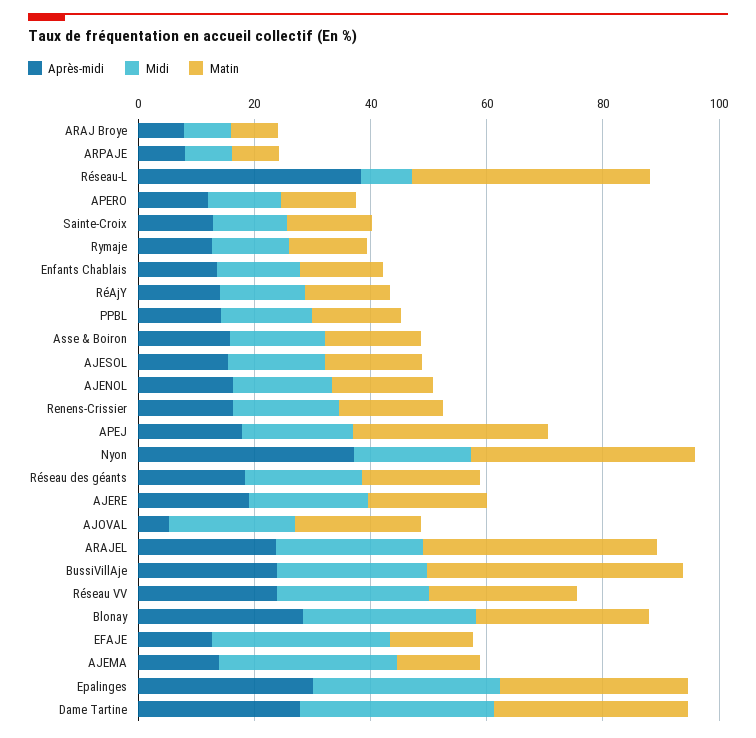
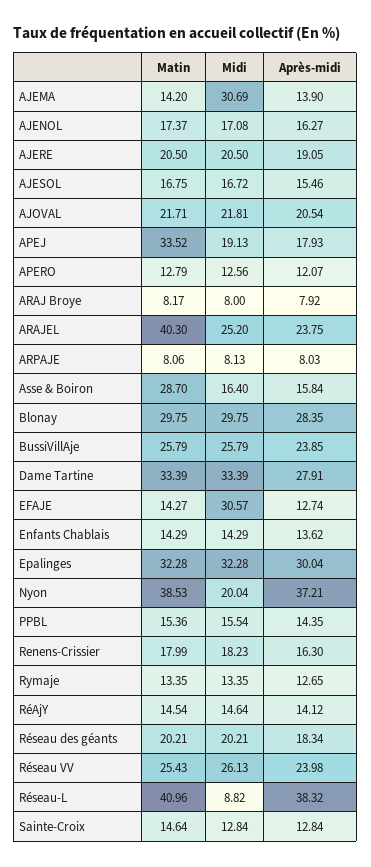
  {
    "Après-midi": {
      "ARAJ Broye": 7.92,
      "ARPAJE": 8.03,
      "Réseau-L": 38.32,
      "APERO": 12.07,
      "Sainte-Croix": 12.84,
      "Rymaje": 12.65,
      "Enfants Chablais": 13.62,
      "RéAjY": 14.12,
      "PPBL": 14.35,
      "Asse & Boiron": 15.84,
      "AJESOL": 15.46,
      "AJENOL": 16.27,
      "Renens-Crissier": 16.3,
      "APEJ": 17.93,
      "Nyon": 37.21,
      "Réseau des géants": 18.34,
      "AJERE": 19.05,
-     "AJOVAL": 5,
+     "AJOVAL": 20.54,
      "ARAJEL": 23.75,
      "BussiVillAje": 23.85,
      "Réseau VV": 23.98,
      "Blonay": 28.35,
      "EFAJE": 12.74,
      "AJEMA": 13.9,
      "Epalinges": 30.04,
      "Dame Tartine": 27.91
    },
    "Midi": {
      "ARAJ Broye": 8,
      "ARPAJE": 8.13,
      "Réseau-L": 8.82,
      "APERO": 12.56,
      "Sainte-Croix": 12.84,
      "Rymaje": 13.35,
      "Enfants Chablais": 14.29,
      "RéAjY": 14.64,
      "PPBL": 15.54,
      "Asse & Boiron": 16.4,
      "AJESOL": 16.72,
      "AJENOL": 17.08,
      "Renens-Crissier": 18.23,
      "APEJ": 19.13,
      "Nyon": 20.04,
      "Réseau des géants": 20.21,
      "AJERE": 20.5,
      "AJOVAL": 21.81,
      "ARAJEL": 25.2,
      "BussiVillAje": 25.79,
      "Réseau VV": 26.13,
      "Blonay": 29.75,
      "EFAJE": 30.57,
      "AJEMA": 30.69,
      "Epalinges": 32.28,
      "Dame Tartine": 33.39
    },
    "Matin": {
      "ARAJ Broye": 8.17,
      "ARPAJE": 8.06,
      "Réseau-L": 40.96,
      "APERO": 12.79,
      "Sainte-Croix": 14.64,
      "Rymaje": 13.35,
      "Enfants Chablais": 14.29,
      "RéAjY": 14.54,
      "PPBL": 15.36,
-     "Asse & Boiron": 15,
+     "Asse & Boiron": 28.7,
      "AJESOL": 16.75,
      "AJENOL": 17.37,
      "Renens-Crissier": 17.99,
      "APEJ": 33.52,
      "Nyon": 38.53,
      "Réseau des géants": 20.21,
      "AJERE": 20.5,
      "AJOVAL": 21.71,
      "ARAJEL": 40.3,
-     "BussiVillAje": 45,
+     "BussiVillAje": 25.79,
      "Réseau VV": 25.43,
      "Blonay": 29.75,
      "EFAJE": 14.27,
      "AJEMA": 14.2,
      "Epalinges": 32.28,
      "Dame Tartine": 33.39
    }
  }

